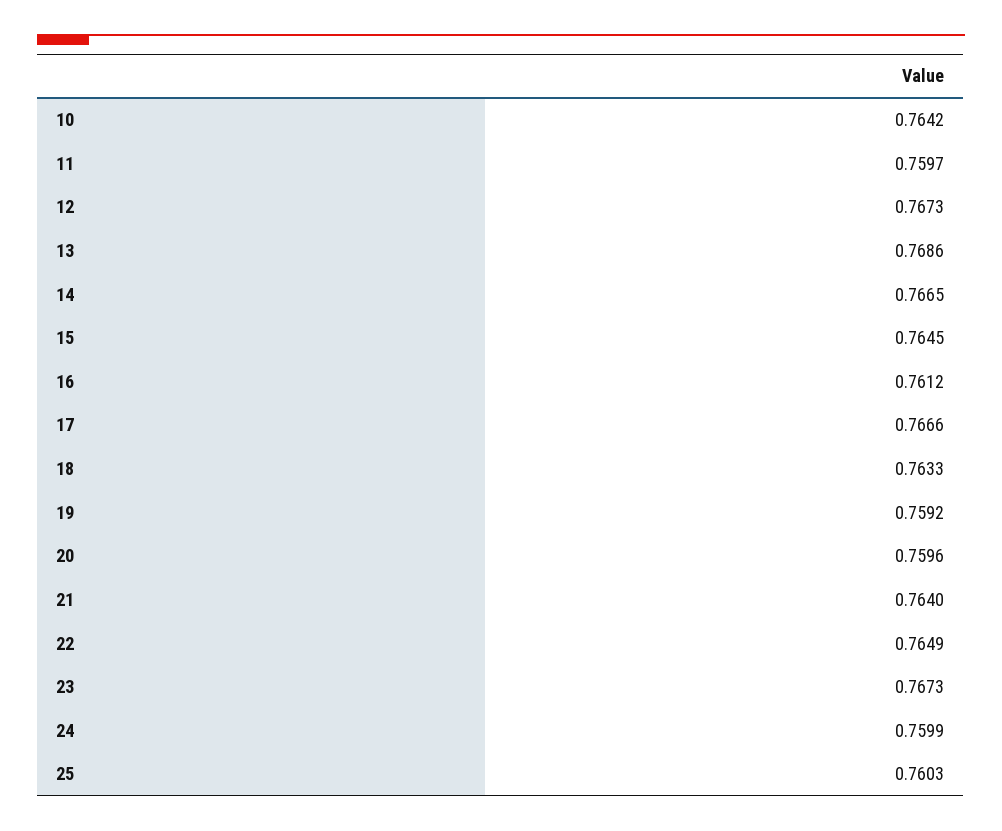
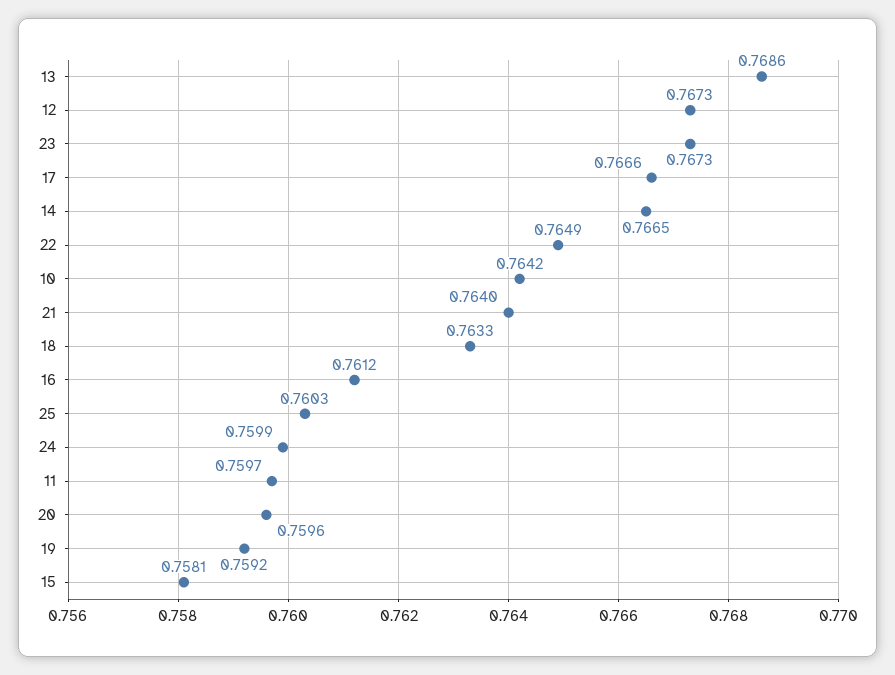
  {
    "10": 0.7642,
    "11": 0.7597,
    "12": 0.7673,
    "13": 0.7686,
    "14": 0.7665,
-   "15": 0.7645,
+   "15": 0.7581,
    "16": 0.7612,
    "17": 0.7666,
    "18": 0.7633,
    "19": 0.7592,
    "20": 0.7596,
    "21": 0.764,
    "22": 0.7649,
    "23": 0.7673,
    "24": 0.7599,
    "25": 0.7603
  }

